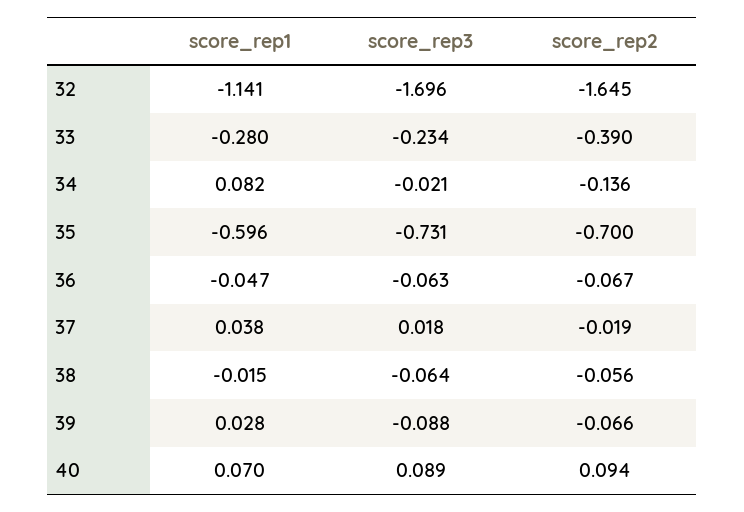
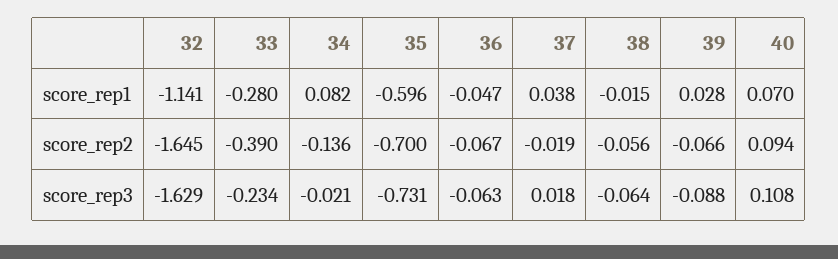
  {
    "score_rep1": {
      "32": -1.141,
      "33": -0.28,
      "34": 0.082,
      "35": -0.596,
      "36": -0.047,
      "37": 0.038,
      "38": -0.015,
      "39": 0.028,
      "40": 0.07
    },
    "score_rep3": {
-     "32": -1.696,
+     "32": -1.629,
      "33": -0.234,
      "34": -0.021,
      "35": -0.731,
      "36": -0.063,
      "37": 0.018,
      "38": -0.064,
      "39": -0.088,
-     "40": 0.089
+     "40": 0.108
    },
    "score_rep2": {
      "32": -1.645,
      "33": -0.39,
      "34": -0.136,
      "35": -0.7,
      "36": -0.067,
      "37": -0.019,
      "38": -0.056,
      "39": -0.066,
      "40": 0.094
    }
  }

